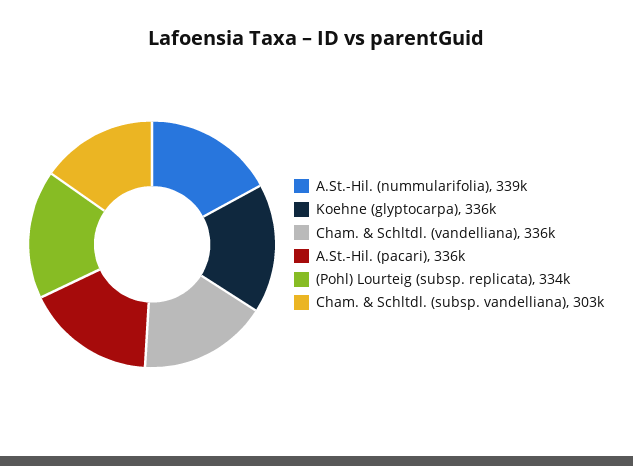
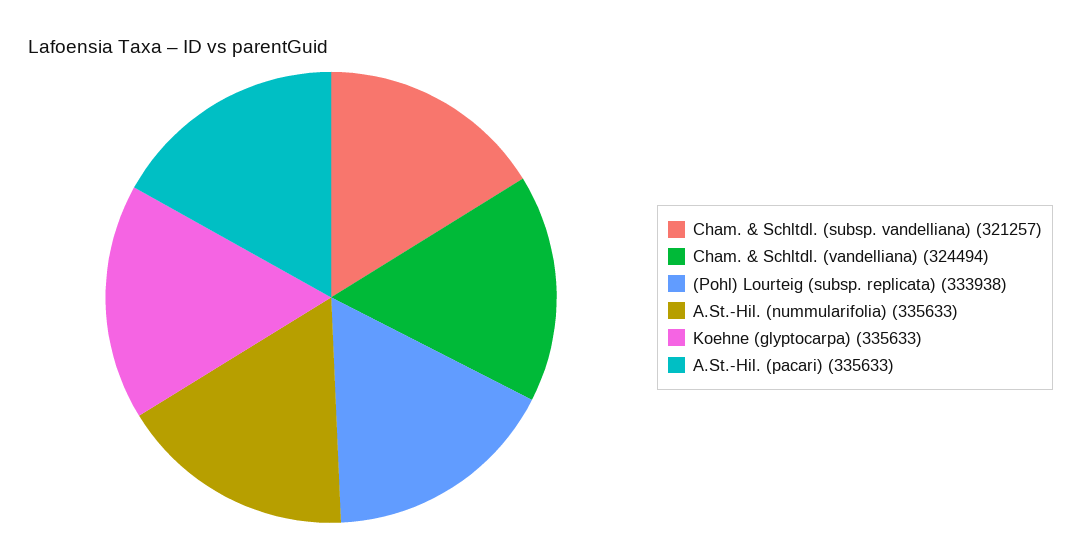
  {
-   "A.St.-Hil. (nummularifolia)": 339000,
+   "A.St.-Hil. (nummularifolia)": 335633,
    "Koehne (glyptocarpa)": 335633,
-   "Cham. & Schltdl. (vandelliana)": 336000,
+   "Cham. & Schltdl. (vandelliana)": 324494,
    "A.St.-Hil. (pacari)": 335633,
    "(Pohl) Lourteig (subsp. replicata)": 333938,
-   "Cham. & Schltdl. (subsp. vandelliana)": 303000
+   "Cham. & Schltdl. (subsp. vandelliana)": 321257
  }

